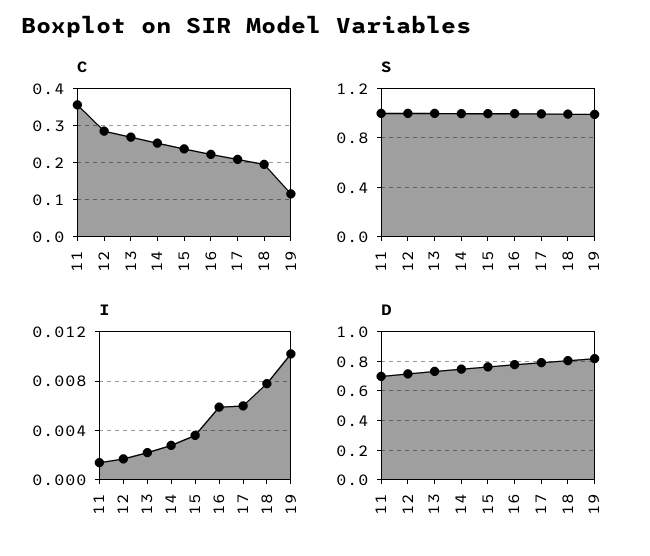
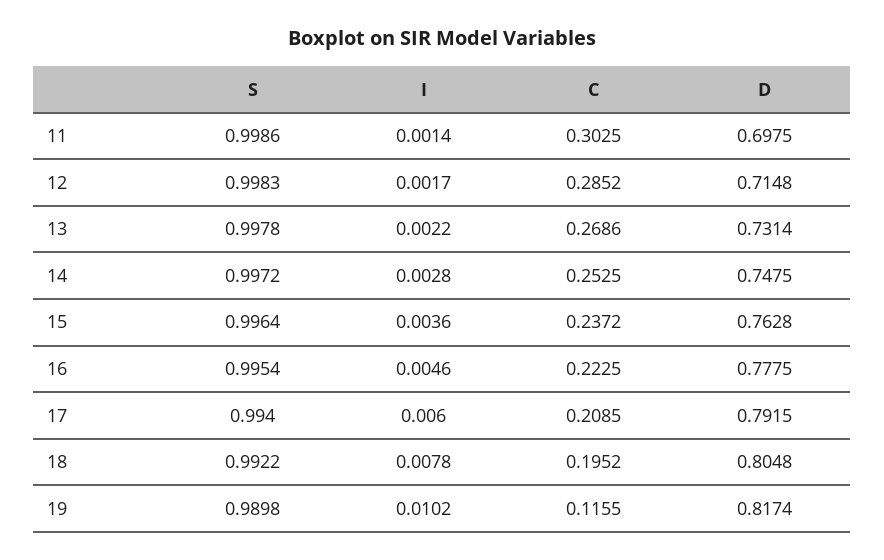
  {
    "C": {
-     "11": 0.36,
+     "11": 0.3025,
      "12": 0.2852,
      "13": 0.2686,
      "14": 0.2525,
      "15": 0.2372,
      "16": 0.2225,
      "17": 0.2085,
      "18": 0.1952,
      "19": 0.1155
    },
    "S": {
      "11": 0.9986,
      "12": 0.9983,
      "13": 0.9978,
      "14": 0.9972,
      "15": 0.9964,
      "16": 0.9954,
      "17": 0.994,
      "18": 0.9922,
      "19": 0.9898
    },
    "I": {
      "11": 0.0014,
      "12": 0.0017,
      "13": 0.0022,
      "14": 0.0028,
      "15": 0.0036,
-     "16": 0.006,
+     "16": 0.0046,
      "17": 0.006,
      "18": 0.0078,
      "19": 0.0102
    },
    "D": {
      "11": 0.6975,
      "12": 0.7148,
      "13": 0.7314,
      "14": 0.7475,
      "15": 0.7628,
      "16": 0.7775,
      "17": 0.7915,
      "18": 0.8048,
      "19": 0.8174
    }
  }

